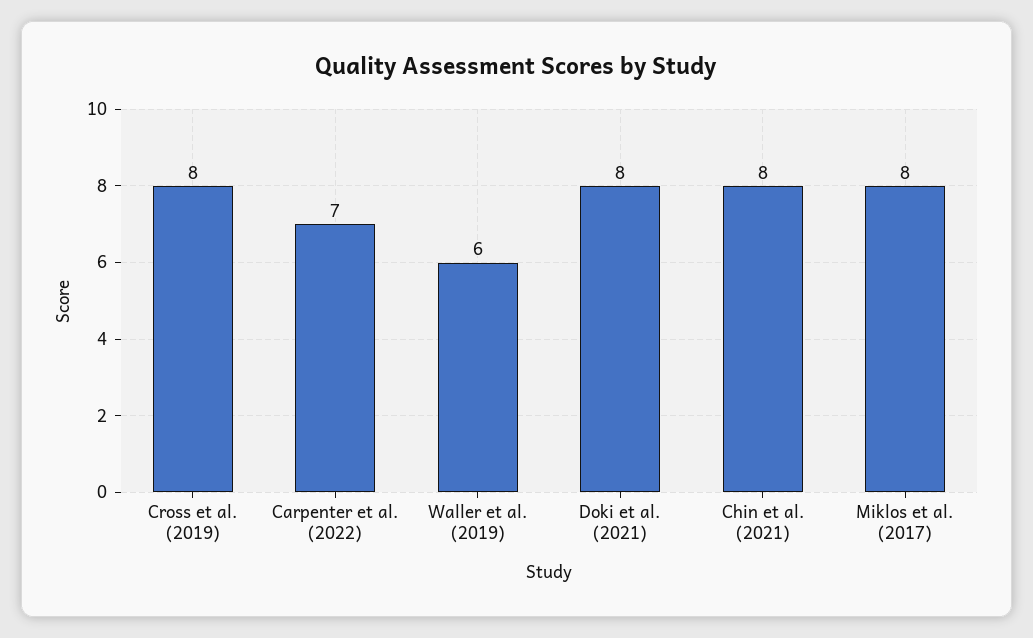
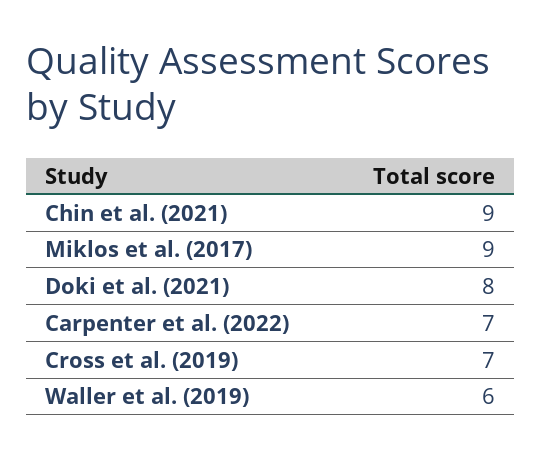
  {
-   "Cross et al. (2019)": 8,
+   "Cross et al. (2019)": 7,
    "Carpenter et al. (2022)": 7,
    "Waller et al. (2019)": 6,
    "Doki et al. (2021)": 8,
-   "Chin et al. (2021)": 8,
+   "Chin et al. (2021)": 9,
-   "Miklos et al. (2017)": 8
+   "Miklos et al. (2017)": 9
  }

